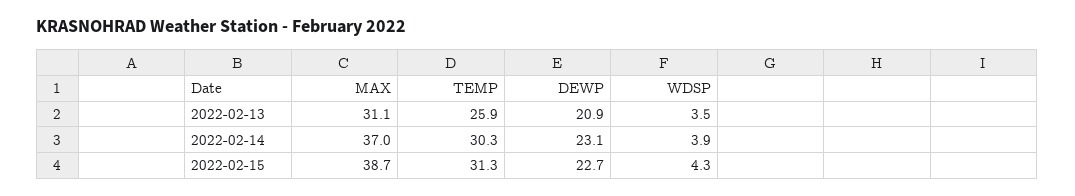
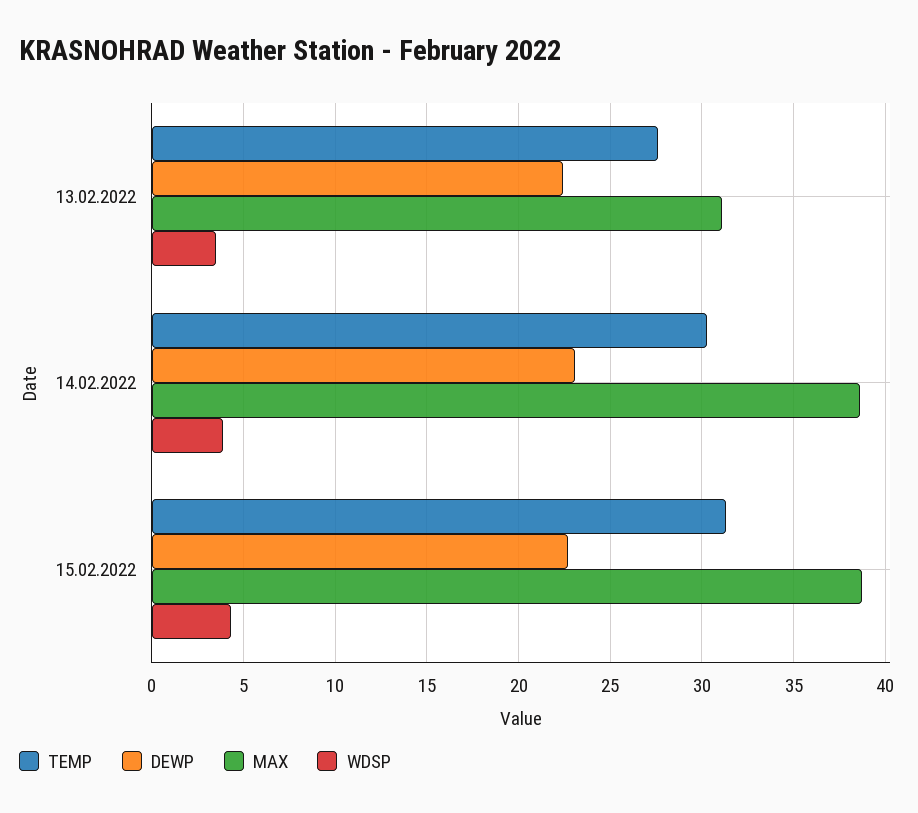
  {
    "MAX": {
      "2022-02-13": 31.1,
-     "2022-02-14": 37,
+     "2022-02-14": 38.5,
      "2022-02-15": 38.7
    },
    "TEMP": {
-     "2022-02-13": 25.9,
+     "2022-02-13": 27.5,
      "2022-02-14": 30.3,
      "2022-02-15": 31.3
    },
    "DEWP": {
-     "2022-02-13": 20.9,
+     "2022-02-13": 22.5,
      "2022-02-14": 23.1,
      "2022-02-15": 22.7
    },
    "WDSP": {
      "2022-02-13": 3.5,
      "2022-02-14": 3.9,
      "2022-02-15": 4.3
    }
  }

